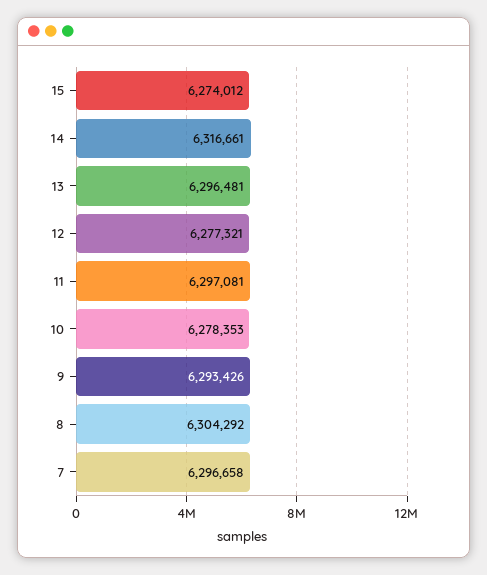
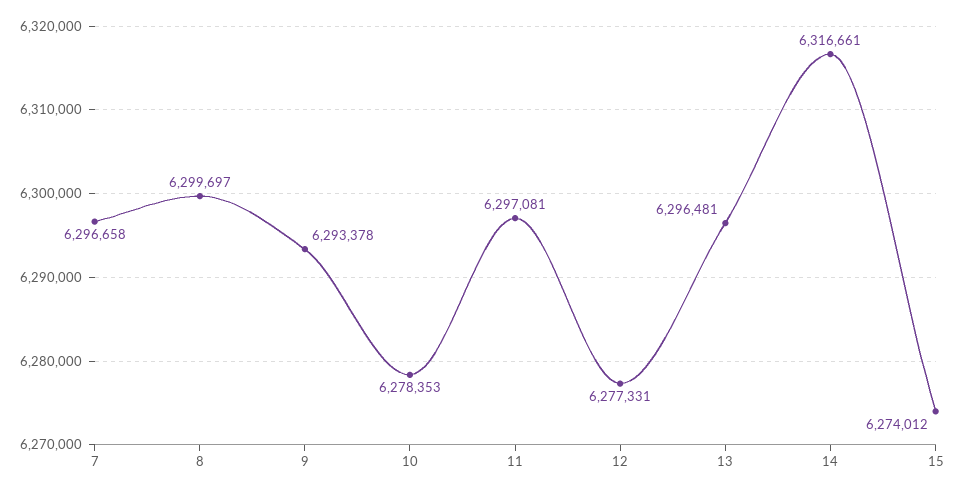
  {
    "15": 6274012,
    "14": 6316661,
    "13": 6296481,
-   "12": 6277321,
+   "12": 6277331,
    "11": 6297081,
    "10": 6278353,
-   "9": 6293426,
+   "9": 6293378,
-   "8": 6304292,
+   "8": 6299697,
    "7": 6296658
  }

